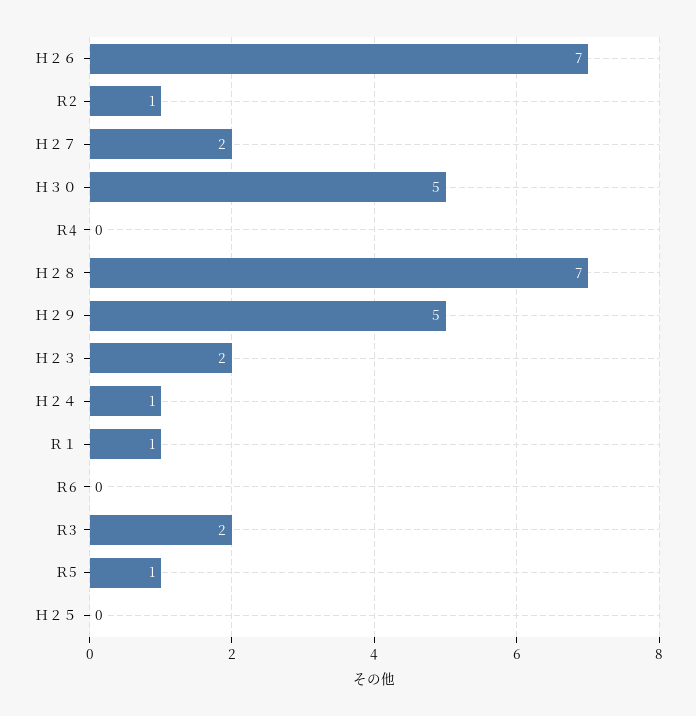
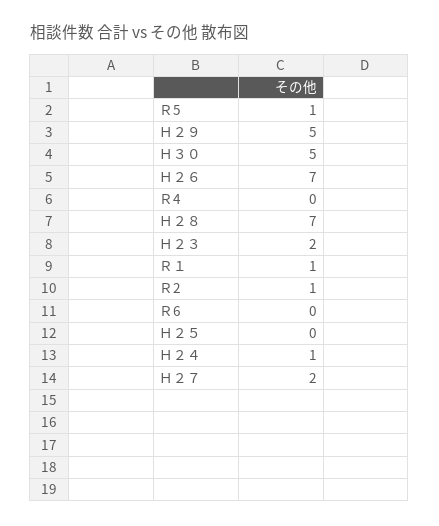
  {
    "Ｈ２６": 7,
    "Ｒ2": 1,
    "Ｈ２７": 2,
    "Ｈ３０": 5,
    "Ｒ4": 0,
    "Ｈ２８": 7,
    "Ｈ２９": 5,
    "Ｈ２３": 2,
    "Ｈ２４": 1,
    "Ｒ１": 1,
    "Ｒ6": 0,
-   "Ｒ3": 2,
    "Ｒ5": 1,
    "Ｈ２５": 0
  }

